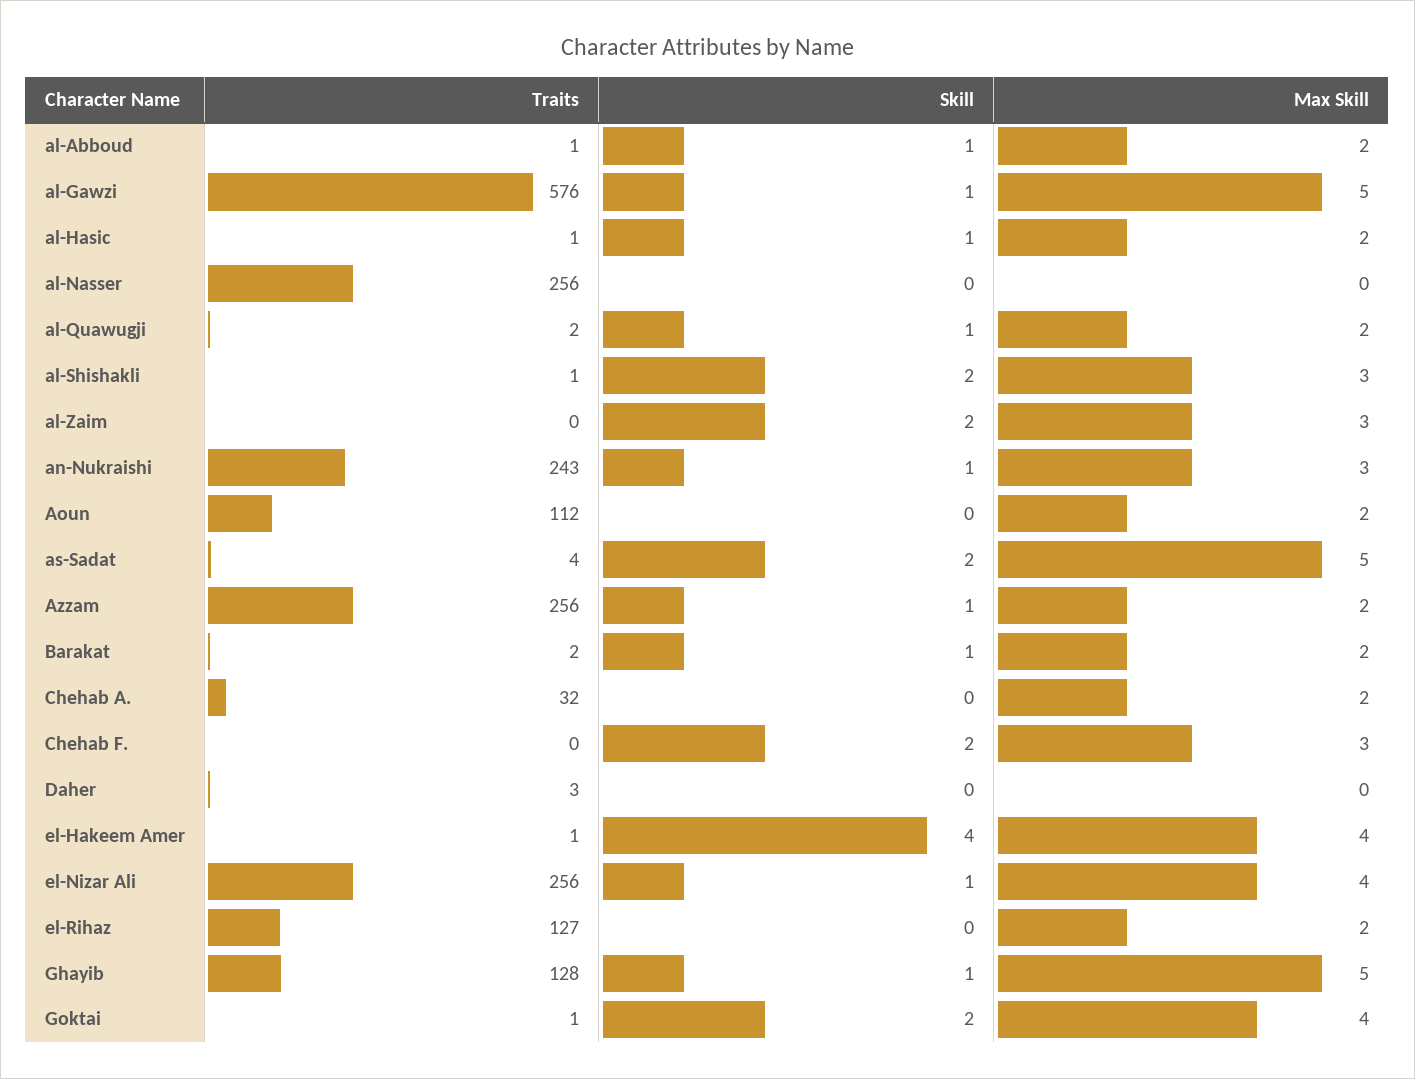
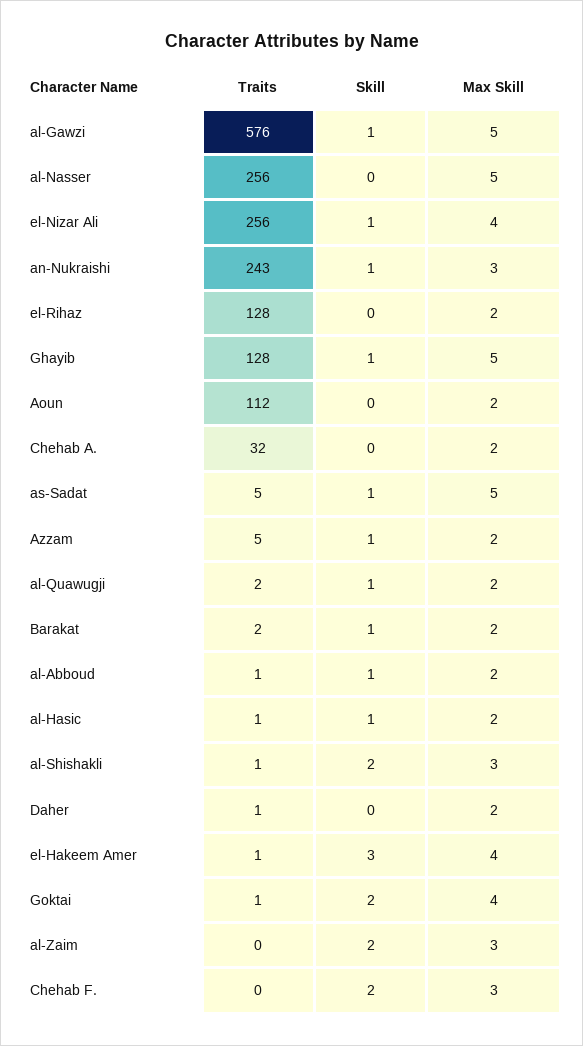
  {
    "Traits": {
      "al-Abboud": 1,
      "al-Gawzi": 576,
      "al-Hasic": 1,
      "al-Nasser": 256,
      "al-Quawugji": 2,
      "al-Shishakli": 1,
      "al-Zaim": 0,
      "an-Nukraishi": 243,
      "Aoun": 112,
-     "as-Sadat": 4,
+     "as-Sadat": 5,
-     "Azzam": 256,
+     "Azzam": 5,
      "Barakat": 2,
      "Chehab A.": 32,
      "Chehab F.": 0,
-     "Daher": 3,
+     "Daher": 1,
      "el-Hakeem Amer": 1,
      "el-Nizar Ali": 256,
-     "el-Rihaz": 127,
+     "el-Rihaz": 128,
      "Ghayib": 128,
      "Goktai": 1
    },
    "Skill": {
      "al-Abboud": 1,
      "al-Gawzi": 1,
      "al-Hasic": 1,
      "al-Nasser": 0,
      "al-Quawugji": 1,
      "al-Shishakli": 2,
      "al-Zaim": 2,
      "an-Nukraishi": 1,
      "Aoun": 0,
-     "as-Sadat": 2,
+     "as-Sadat": 1,
      "Azzam": 1,
      "Barakat": 1,
      "Chehab A.": 0,
      "Chehab F.": 2,
      "Daher": 0,
-     "el-Hakeem Amer": 4,
+     "el-Hakeem Amer": 3,
      "el-Nizar Ali": 1,
      "el-Rihaz": 0,
      "Ghayib": 1,
      "Goktai": 2
    },
    "Max Skill": {
      "al-Abboud": 2,
      "al-Gawzi": 5,
      "al-Hasic": 2,
-     "al-Nasser": 0,
+     "al-Nasser": 5,
      "al-Quawugji": 2,
      "al-Shishakli": 3,
      "al-Zaim": 3,
      "an-Nukraishi": 3,
      "Aoun": 2,
      "as-Sadat": 5,
      "Azzam": 2,
      "Barakat": 2,
      "Chehab A.": 2,
      "Chehab F.": 3,
-     "Daher": 0,
+     "Daher": 2,
      "el-Hakeem Amer": 4,
      "el-Nizar Ali": 4,
      "el-Rihaz": 2,
      "Ghayib": 5,
      "Goktai": 4
    }
  }

